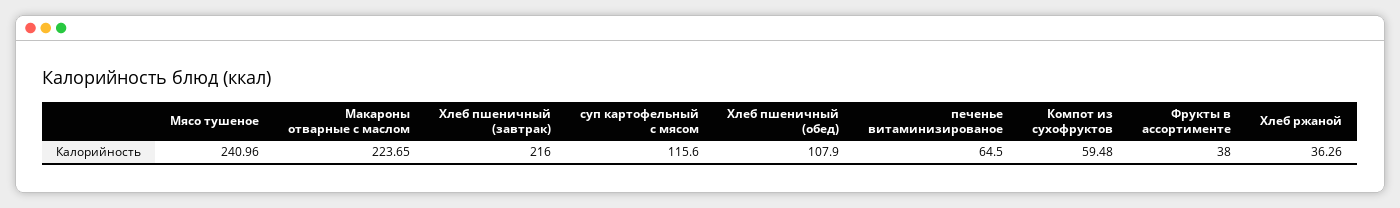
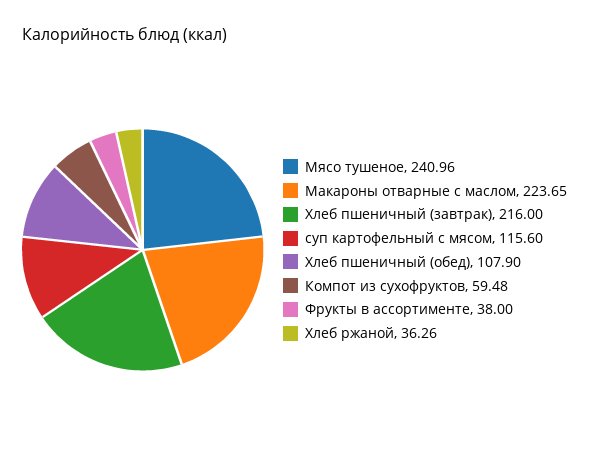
  {
    "Мясо тушеное": 240.96,
    "Макароны отварные с маслом": 223.65,
    "Хлеб пшеничный (завтрак)": 216,
    "суп картофельный с мясом": 115.6,
    "Хлеб пшеничный (обед)": 107.9,
-   "печенье витаминизированое": 64.5,
    "Компот из сухофруктов": 59.48,
    "Фрукты в ассортименте": 38,
    "Хлеб ржаной": 36.26
  }

